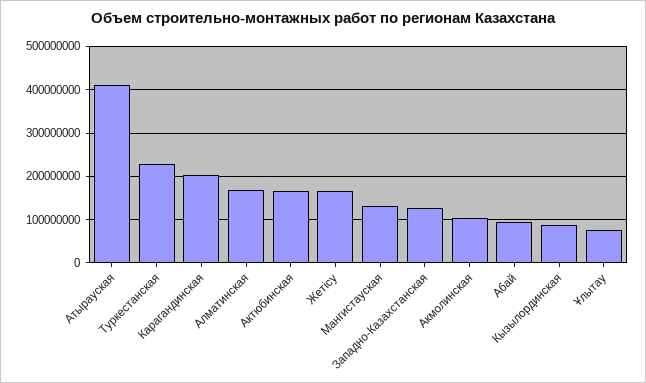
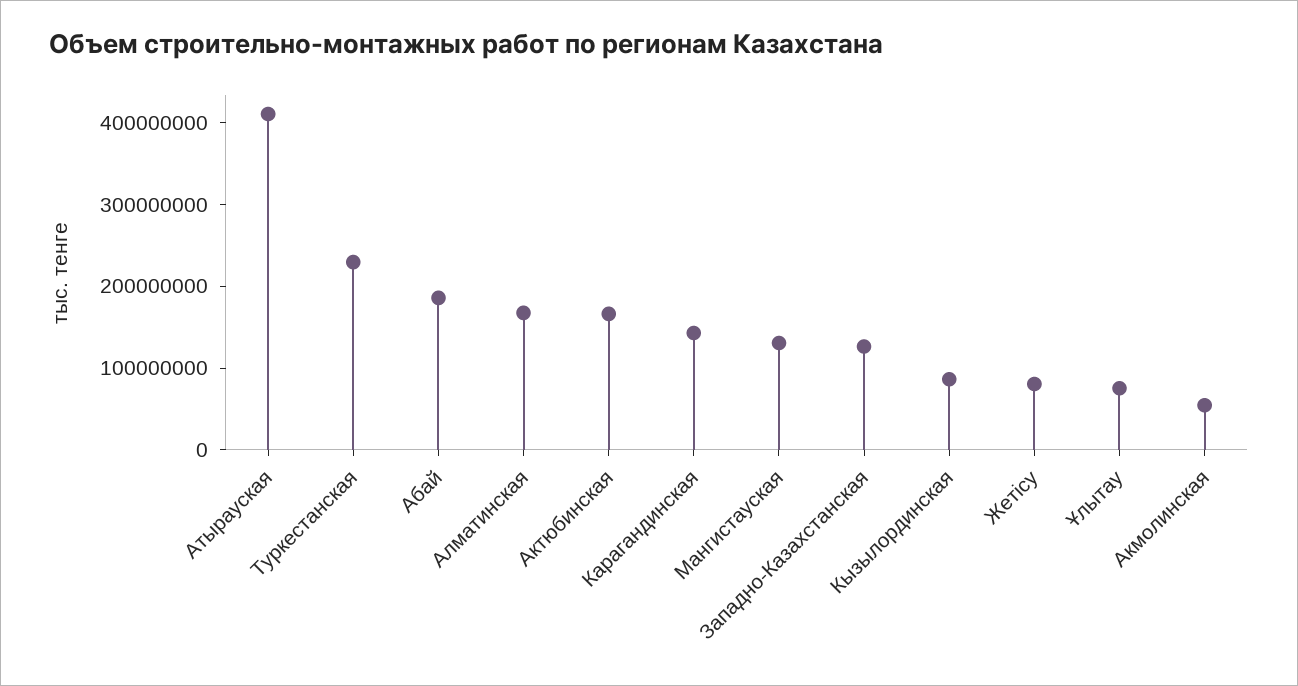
  {
    "Атырауская": 420000000,
    "Туркестанская": 220000000,
-   "Карагандинская": 200000000,
+   "Карагандинская": 140000000,
    "Алматинская": 160000000,
    "Актюбинская": 160000000,
-   "Жетісу": 160000000,
+   "Жетісу": 80000000,
    "Мангистауская": 140000000,
    "Западно-Казахстанская": 120000000,
-   "Акмолинская": 100000000,
+   "Акмолинская": 60000000,
-   "Абай": 100000000,
+   "Абай": 180000000,
    "Кызылординская": 80000000,
    "Ұлытау": 80000000
  }

